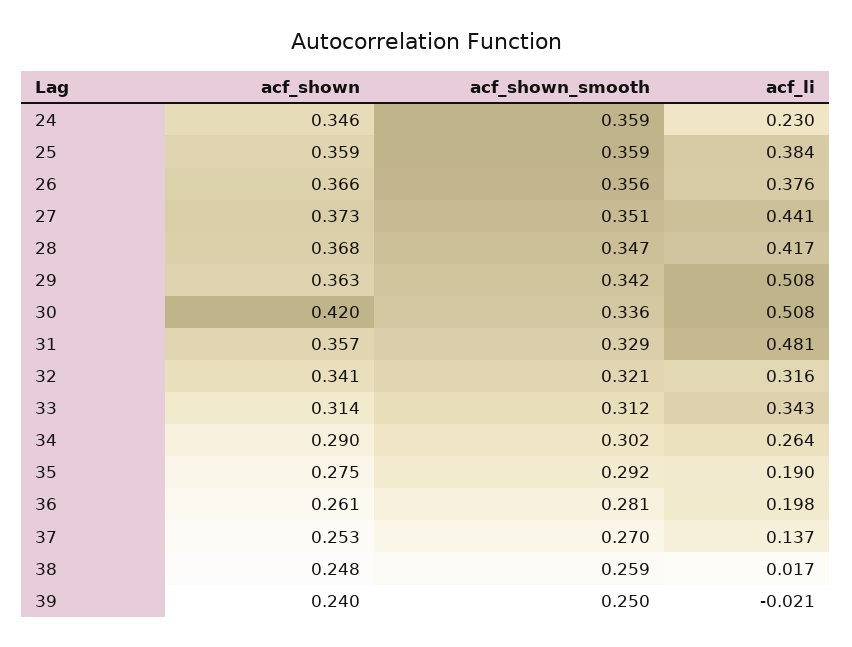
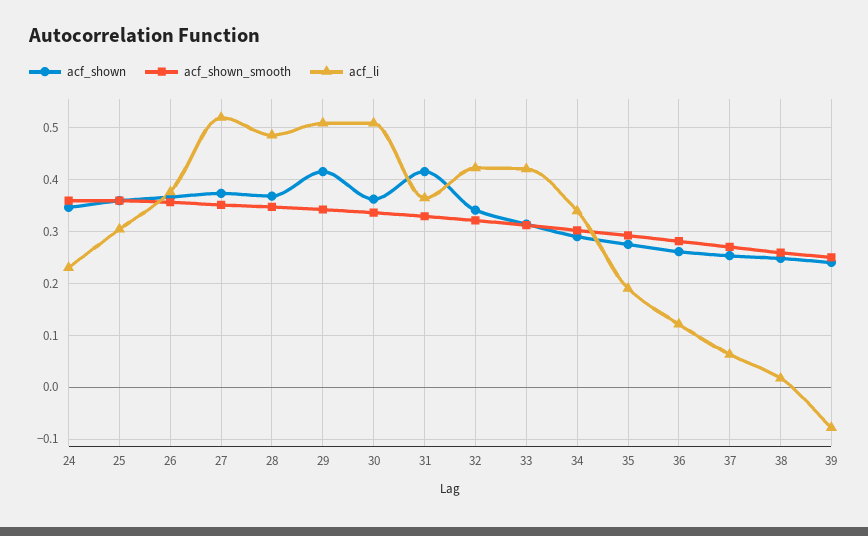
  {
    "acf_shown": {
      "24": 0.346,
      "25": 0.359,
      "26": 0.366,
      "27": 0.373,
      "28": 0.368,
-     "29": 0.363,
+     "29": 0.42,
-     "30": 0.42,
+     "30": 0.36,
-     "31": 0.357,
+     "31": 0.42,
      "32": 0.341,
      "33": 0.314,
      "34": 0.29,
      "35": 0.275,
      "36": 0.261,
      "37": 0.253,
      "38": 0.248,
      "39": 0.24
    },
    "acf_shown_smooth": {
      "24": 0.359,
      "25": 0.359,
      "26": 0.356,
      "27": 0.351,
      "28": 0.347,
      "29": 0.342,
      "30": 0.336,
      "31": 0.329,
      "32": 0.321,
      "33": 0.312,
      "34": 0.302,
      "35": 0.292,
      "36": 0.281,
      "37": 0.27,
      "38": 0.259,
      "39": 0.25
    },
    "acf_li": {
      "24": 0.23,
-     "25": 0.384,
+     "25": 0.3,
      "26": 0.376,
-     "27": 0.441,
+     "27": 0.52,
-     "28": 0.417,
+     "28": 0.48,
      "29": 0.508,
      "30": 0.508,
-     "31": 0.481,
+     "31": 0.36,
-     "32": 0.316,
+     "32": 0.42,
-     "33": 0.343,
+     "33": 0.42,
-     "34": 0.264,
+     "34": 0.34,
      "35": 0.19,
-     "36": 0.198,
+     "36": 0.12,
-     "37": 0.137,
+     "37": 0.06,
      "38": 0.017,
-     "39": -0.021
+     "39": -0.08
    }
  }

